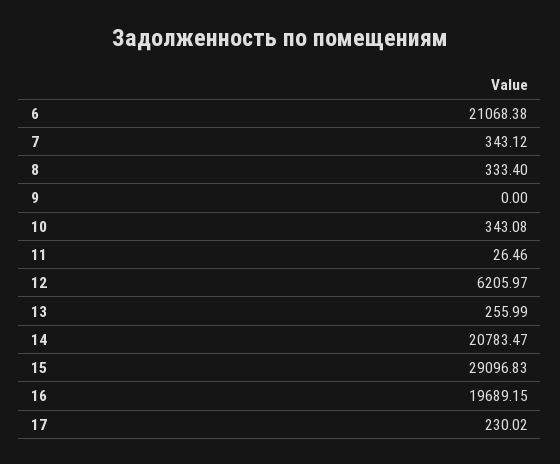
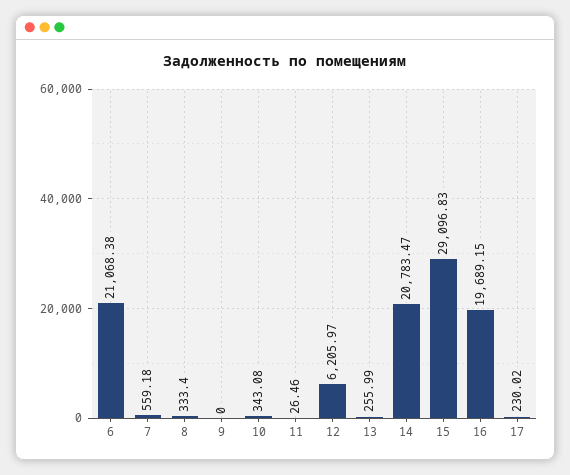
  {
    "6": 21068.38,
-   "7": 343.12,
+   "7": 559.18,
    "8": 333.4,
    "9": 0,
    "10": 343.08,
    "11": 26.46,
    "12": 6205.97,
    "13": 255.99,
    "14": 20783.47,
    "15": 29096.83,
    "16": 19689.15,
    "17": 230.02
  }

